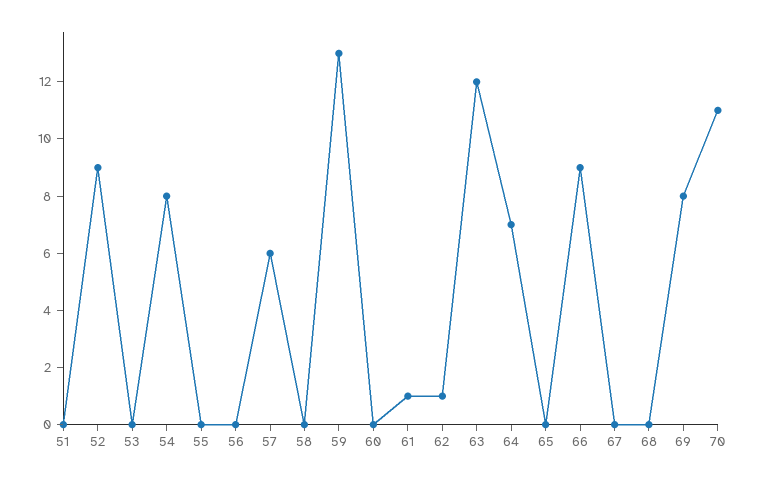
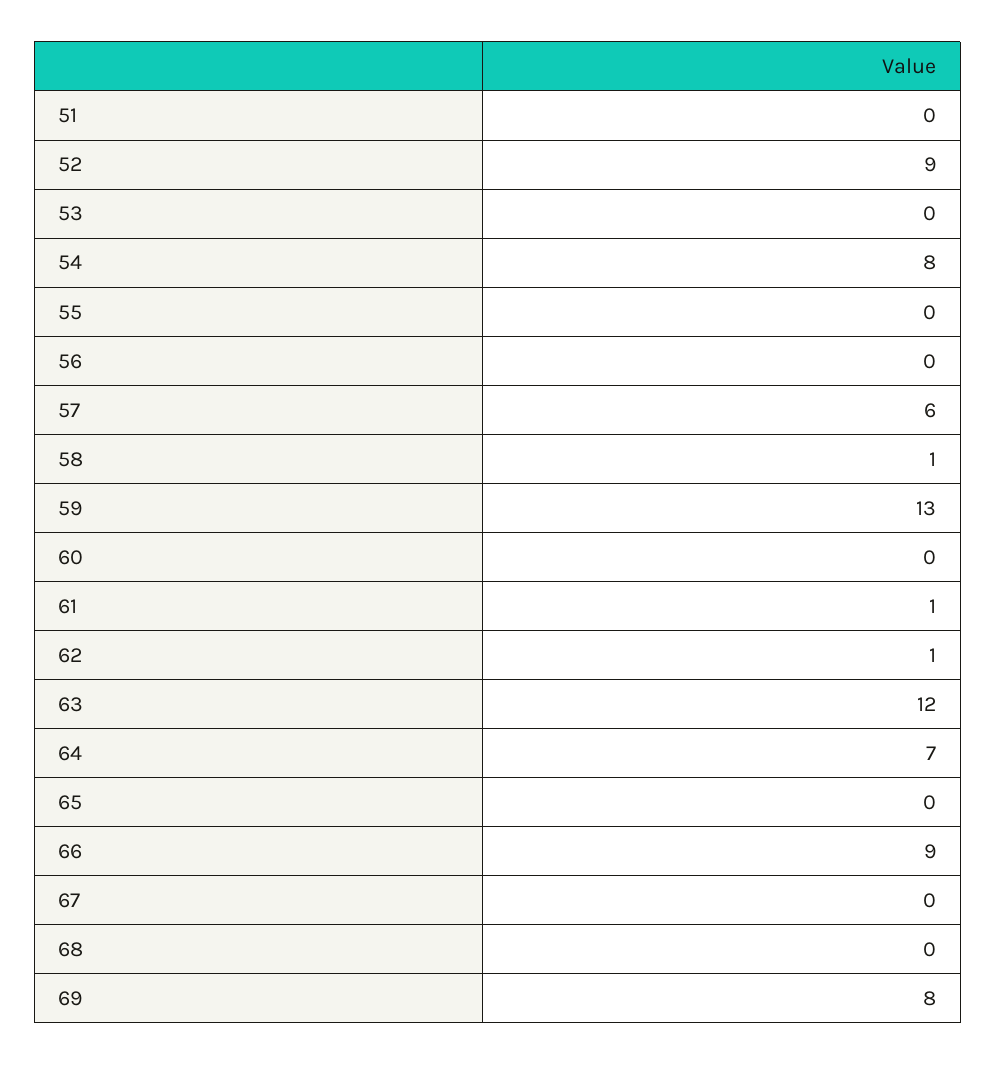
  {
    "51": 0,
    "52": 9,
    "53": 0,
    "54": 8,
    "55": 0,
    "56": 0,
    "57": 6,
-   "58": 0,
+   "58": 1,
    "59": 13,
    "60": 0,
    "61": 1,
    "62": 1,
    "63": 12,
    "64": 7,
    "65": 0,
    "66": 9,
    "67": 0,
    "68": 0,
-   "69": 8,
+   "69": 8
-   "70": 11
  }

